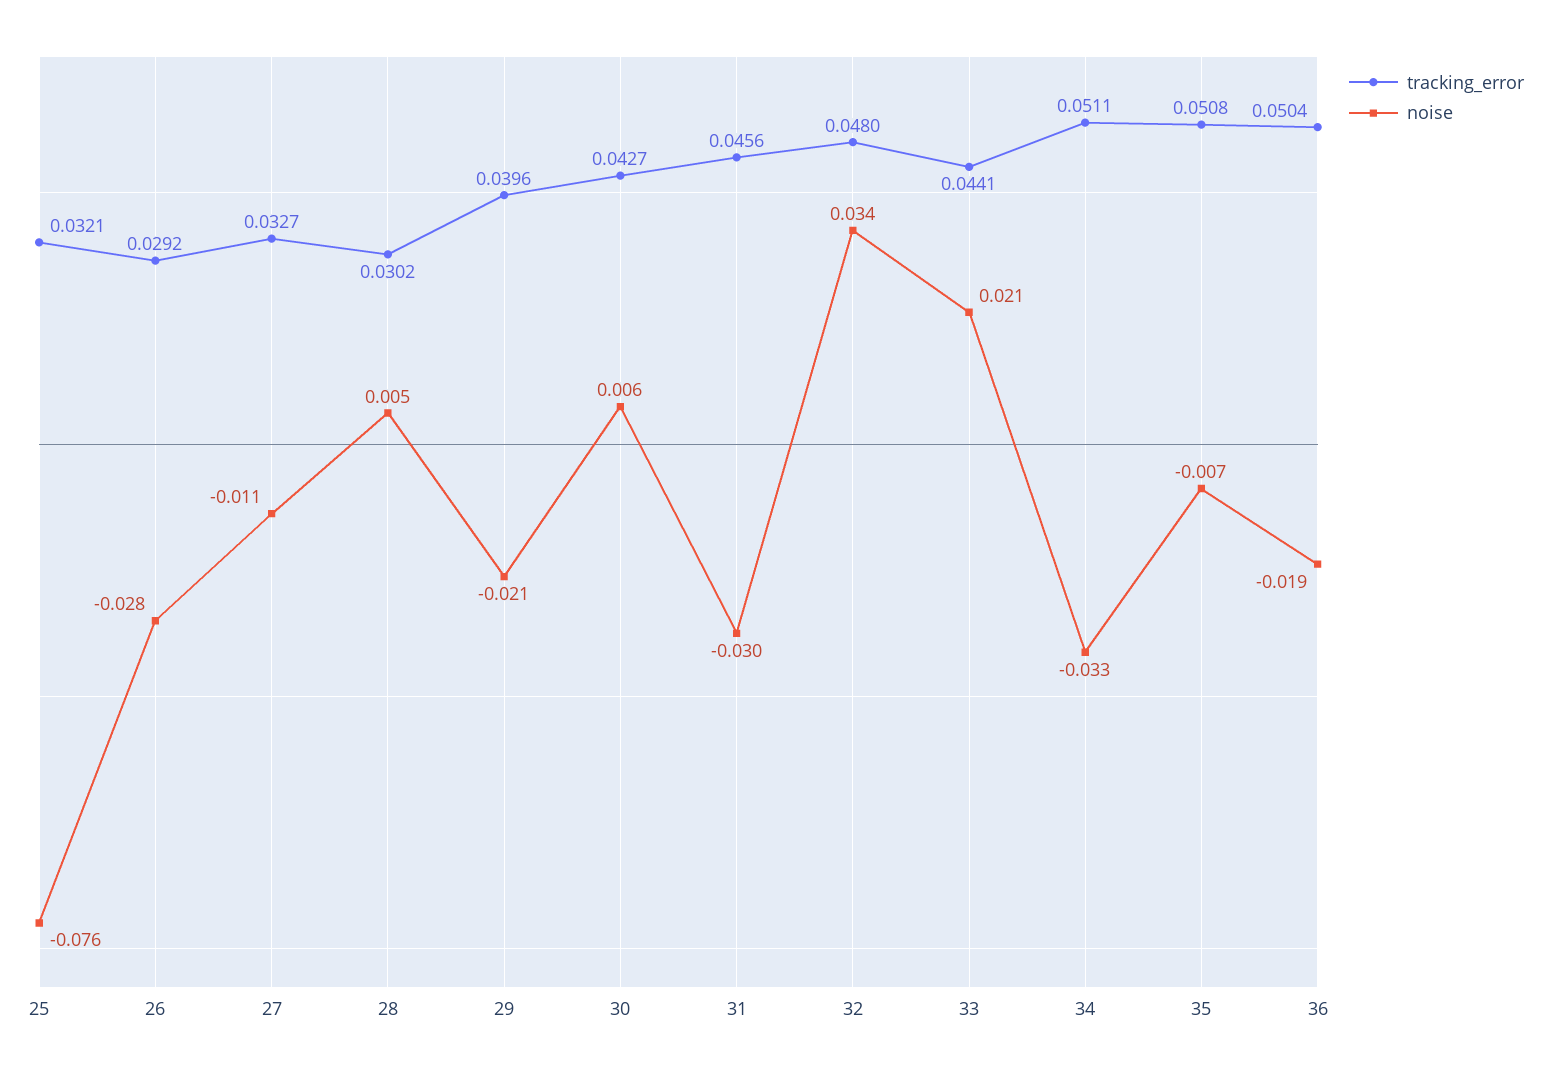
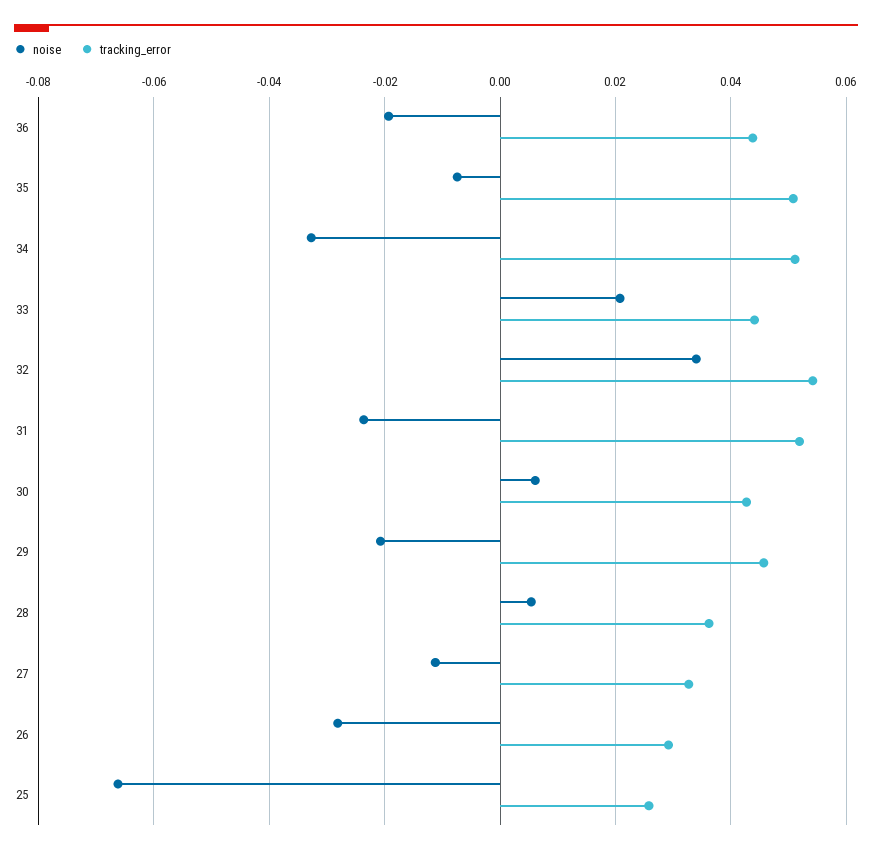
  {
    "tracking_error": {
-     "25": 0.0321,
+     "25": 0.026,
      "26": 0.0292,
      "27": 0.0327,
-     "28": 0.0302,
+     "28": 0.036,
-     "29": 0.0396,
+     "29": 0.046,
      "30": 0.0427,
-     "31": 0.0456,
+     "31": 0.052,
-     "32": 0.048,
+     "32": 0.054,
      "33": 0.0441,
      "34": 0.0511,
      "35": 0.0508,
-     "36": 0.0504
+     "36": 0.044
    },
    "noise": {
-     "25": -0.076,
+     "25": -0.066,
      "26": -0.028,
      "27": -0.011,
      "28": 0.005,
      "29": -0.021,
      "30": 0.006,
-     "31": -0.03,
+     "31": -0.024,
      "32": 0.034,
      "33": 0.021,
      "34": -0.033,
      "35": -0.007,
      "36": -0.019
    }
  }

